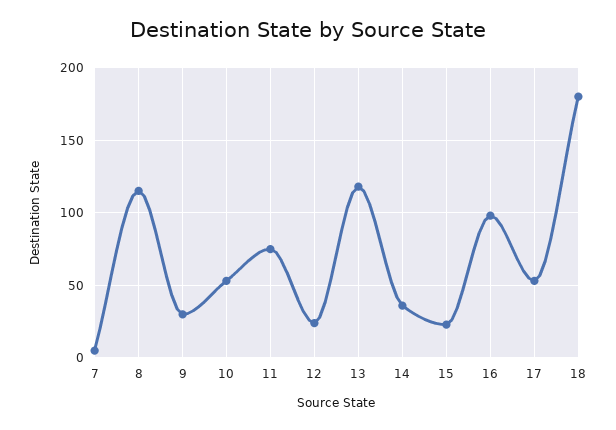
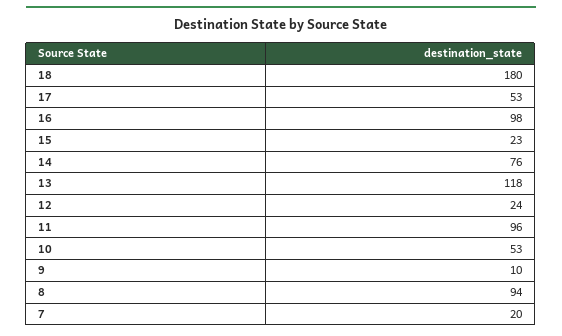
  {
-   "7": 5,
+   "7": 20,
-   "8": 115,
+   "8": 94,
-   "9": 30,
+   "9": 10,
    "10": 53,
-   "11": 75,
+   "11": 96,
    "12": 24,
    "13": 118,
-   "14": 35,
+   "14": 76,
    "15": 23,
    "16": 98,
    "17": 53,
    "18": 180
  }

